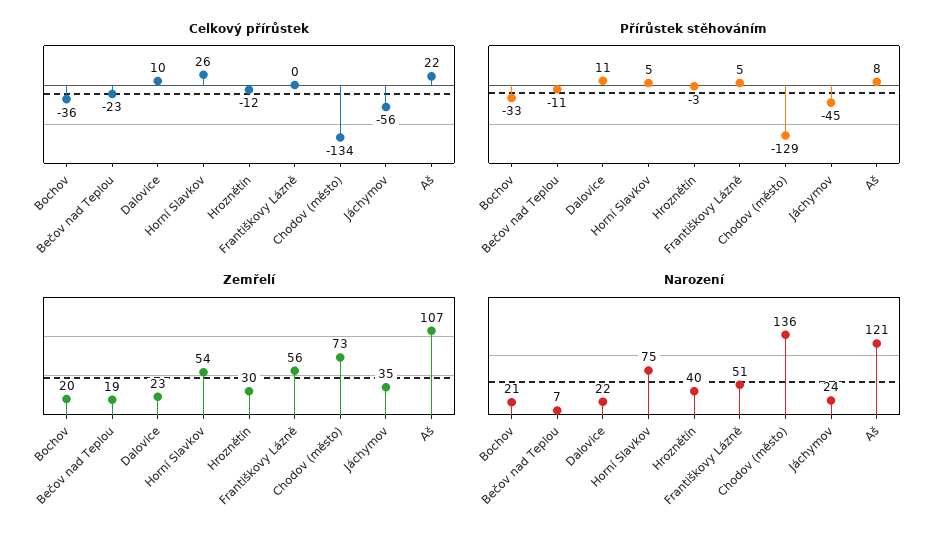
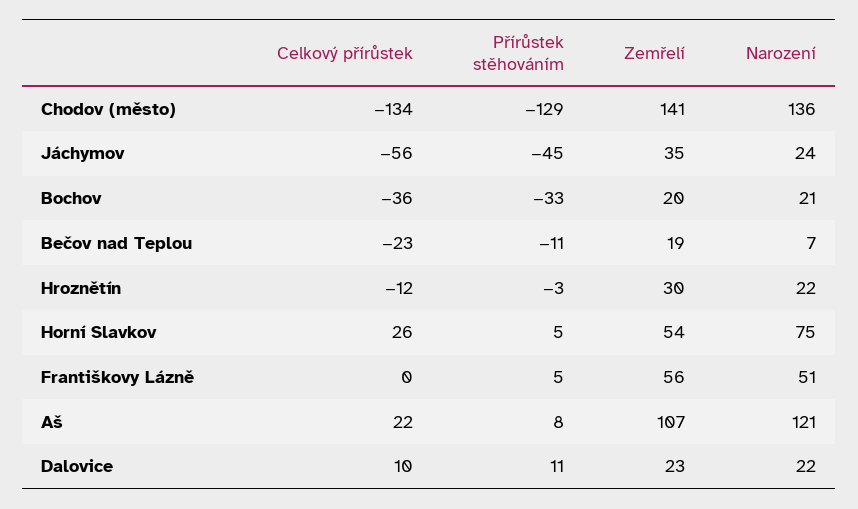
  {
    "Celkový přírůstek": {
      "Bochov": -36,
      "Bečov nad Teplou": -23,
      "Dalovice": 10,
      "Horní Slavkov": 26,
      "Hroznětín": -12,
      "Františkovy Lázně": 0,
      "Chodov (město)": -134,
      "Jáchymov": -56,
      "Aš": 22
    },
    "Přírůstek stěhováním": {
      "Bochov": -33,
      "Bečov nad Teplou": -11,
      "Dalovice": 11,
      "Horní Slavkov": 5,
      "Hroznětín": -3,
      "Františkovy Lázně": 5,
      "Chodov (město)": -129,
      "Jáchymov": -45,
      "Aš": 8
    },
    "Zemřelí": {
      "Bochov": 20,
      "Bečov nad Teplou": 19,
      "Dalovice": 23,
      "Horní Slavkov": 54,
      "Hroznětín": 30,
      "Františkovy Lázně": 56,
-     "Chodov (město)": 73,
+     "Chodov (město)": 141,
      "Jáchymov": 35,
      "Aš": 107
    },
    "Narození": {
      "Bochov": 21,
      "Bečov nad Teplou": 7,
      "Dalovice": 22,
      "Horní Slavkov": 75,
-     "Hroznětín": 40,
+     "Hroznětín": 22,
      "Františkovy Lázně": 51,
      "Chodov (město)": 136,
      "Jáchymov": 24,
      "Aš": 121
    }
  }

